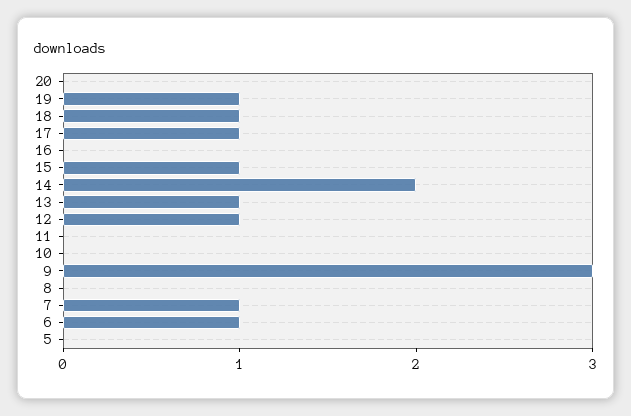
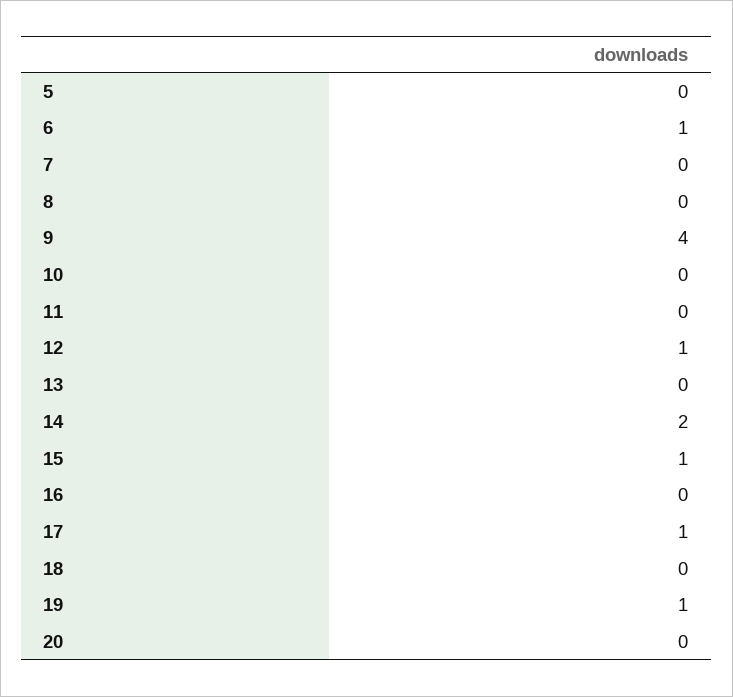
  {
    "20": 0,
    "19": 1,
-   "18": 1,
+   "18": 0,
    "17": 1,
    "16": 0,
    "15": 1,
    "14": 2,
-   "13": 1,
+   "13": 0,
    "12": 1,
    "11": 0,
    "10": 0,
-   "9": 3,
+   "9": 4,
    "8": 0,
-   "7": 1,
+   "7": 0,
    "6": 1,
    "5": 0
  }

